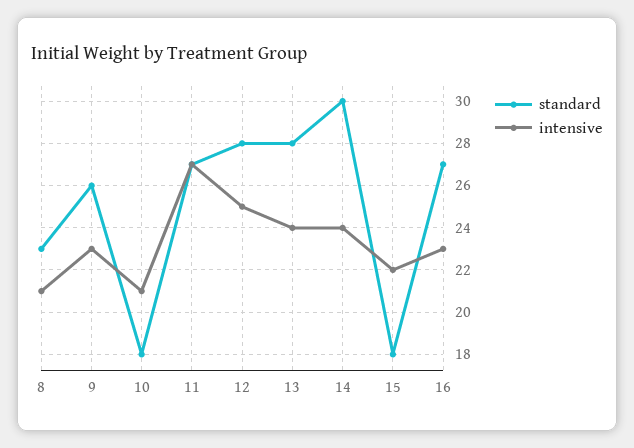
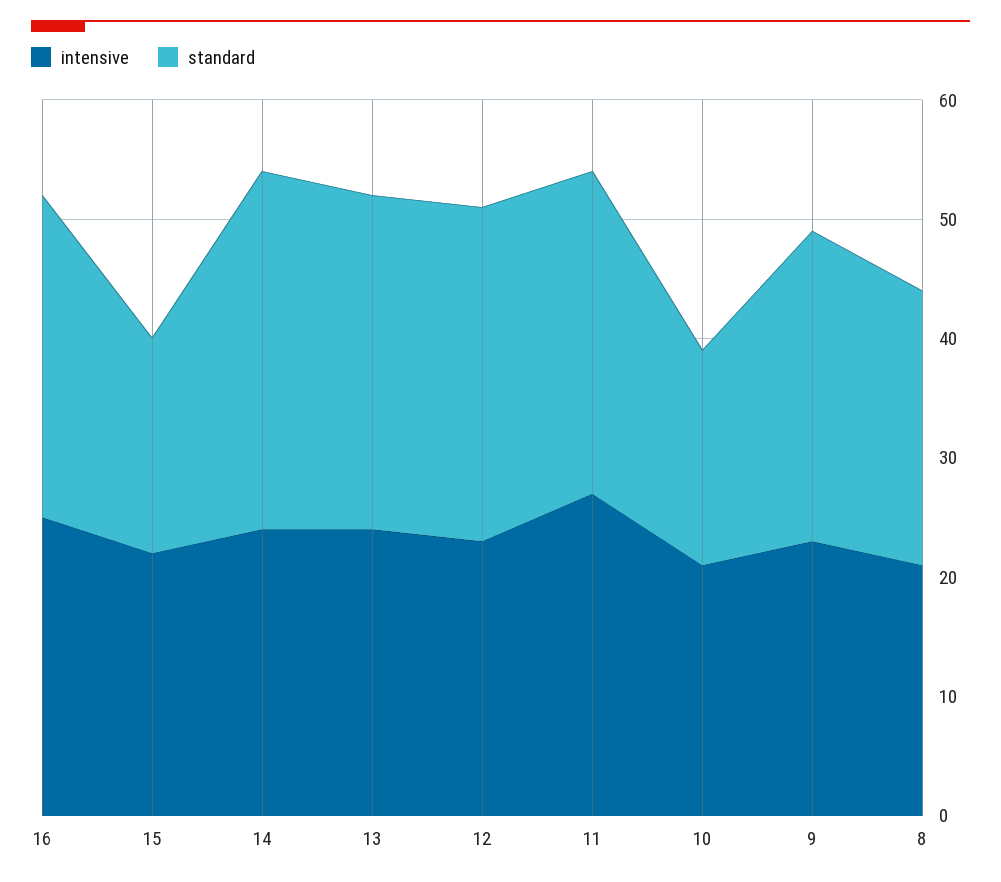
  {
    "standard": {
      "8": 23,
      "9": 26,
      "10": 18,
      "11": 27,
      "12": 28,
      "13": 28,
      "14": 30,
      "15": 18,
      "16": 27
    },
    "intensive": {
      "8": 21,
      "9": 23,
      "10": 21,
      "11": 27,
-     "12": 25,
+     "12": 23,
      "13": 24,
      "14": 24,
      "15": 22,
-     "16": 23
+     "16": 25
    }
  }

